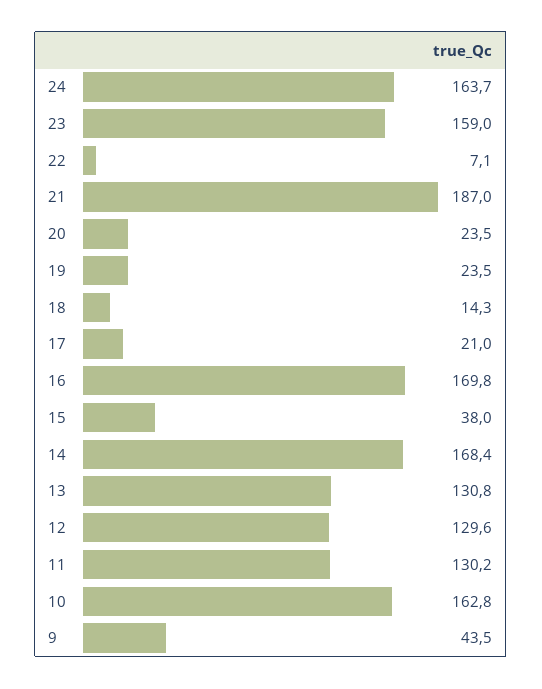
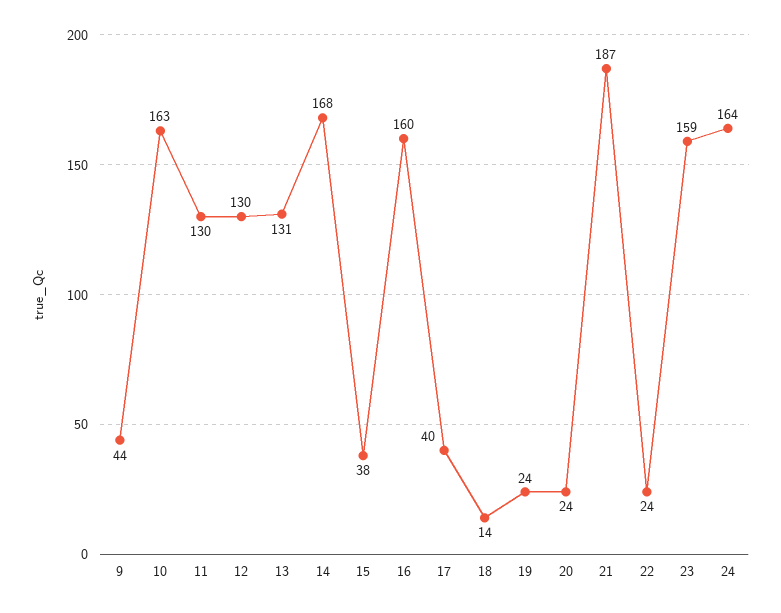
  {
    "24": 163.7,
    "23": 159,
-   "22": 7.1,
+   "22": 24,
    "21": 187,
    "20": 23.5,
    "19": 23.5,
    "18": 14.3,
-   "17": 21,
+   "17": 40,
-   "16": 169.8,
+   "16": 160,
    "15": 38,
    "14": 168.4,
    "13": 130.8,
    "12": 129.6,
    "11": 130.2,
    "10": 162.8,
    "9": 43.5
  }

